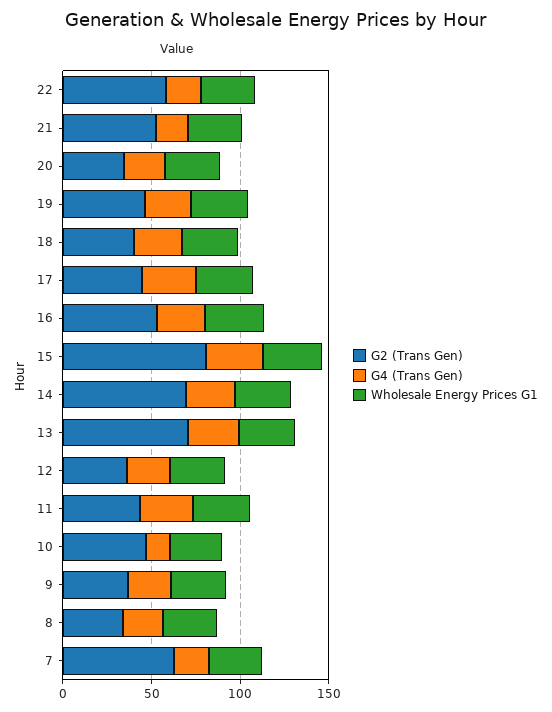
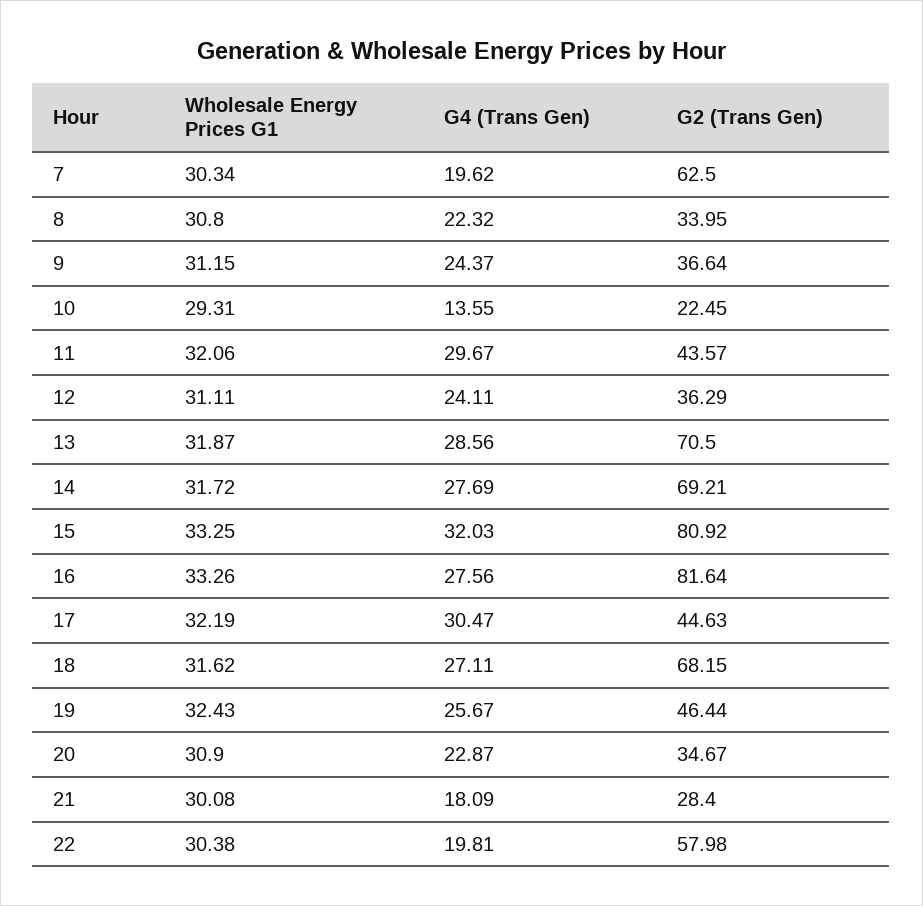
  {
    "G2 (Trans Gen)": {
      "22": 57.98,
-     "21": 50,
+     "21": 28.4,
      "20": 34.67,
      "19": 46.44,
-     "18": 40,
+     "18": 68.15,
      "17": 44.63,
-     "16": 50,
+     "16": 81.64,
      "15": 80.92,
      "14": 69.21,
      "13": 70.5,
      "12": 36.29,
      "11": 43.57,
-     "10": 50,
+     "10": 22.45,
      "9": 36.64,
      "8": 33.95,
      "7": 62.5
    },
    "G4 (Trans Gen)": {
      "22": 19.81,
      "21": 18.09,
      "20": 22.87,
      "19": 25.67,
      "18": 27.11,
      "17": 30.47,
      "16": 27.56,
      "15": 32.03,
      "14": 27.69,
      "13": 28.56,
      "12": 24.11,
      "11": 29.67,
      "10": 13.55,
      "9": 24.37,
      "8": 22.32,
      "7": 19.62
    },
    "Wholesale Energy Prices G1": {
      "22": 30.38,
      "21": 30.08,
      "20": 30.9,
      "19": 32.43,
      "18": 31.62,
      "17": 32.19,
      "16": 33.26,
      "15": 33.25,
      "14": 31.72,
      "13": 31.87,
      "12": 31.11,
      "11": 32.06,
      "10": 29.31,
      "9": 31.15,
      "8": 30.8,
      "7": 30.34
    }
  }

